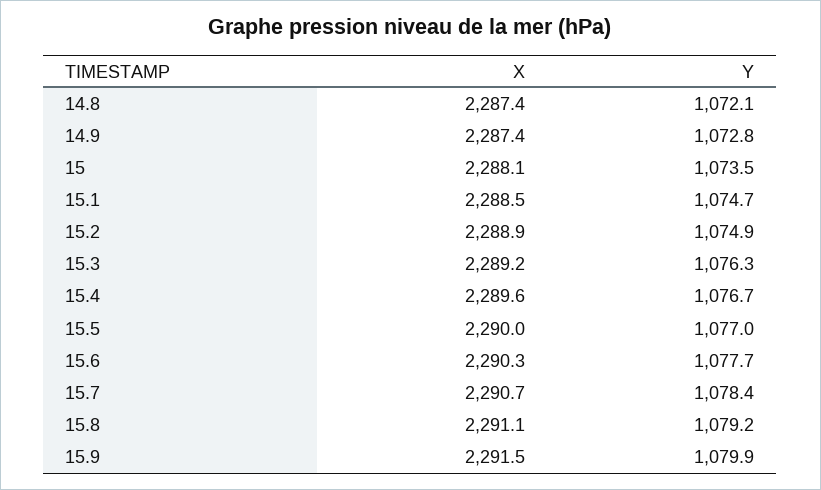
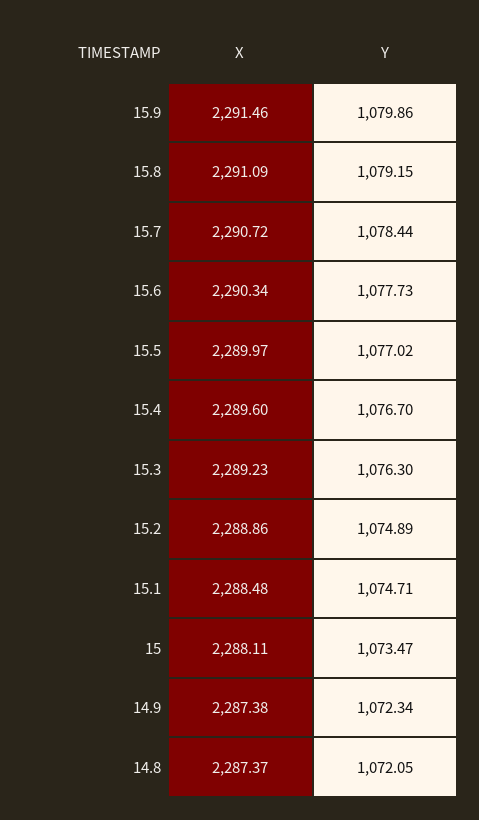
  {
    "X": {
      "14.8": 2287.37,
      "14.9": 2287.38,
      "15": 2288.11,
      "15.1": 2288.48,
      "15.2": 2288.86,
      "15.3": 2289.23,
      "15.4": 2289.6,
      "15.5": 2289.97,
      "15.6": 2290.34,
      "15.7": 2290.72,
      "15.8": 2291.09,
      "15.9": 2291.46
    },
    "Y": {
      "14.8": 1072.05,
-     "14.9": 1072.8,
+     "14.9": 1072.34,
      "15": 1073.47,
      "15.1": 1074.71,
      "15.2": 1074.89,
      "15.3": 1076.3,
      "15.4": 1076.7,
      "15.5": 1077.02,
      "15.6": 1077.73,
      "15.7": 1078.44,
      "15.8": 1079.15,
      "15.9": 1079.86
    }
  }

